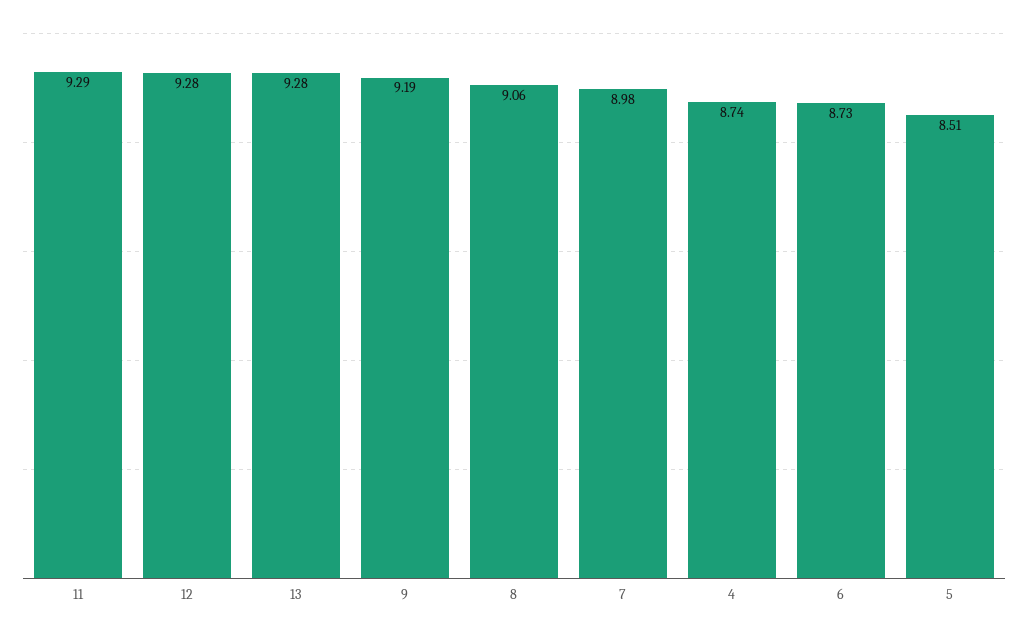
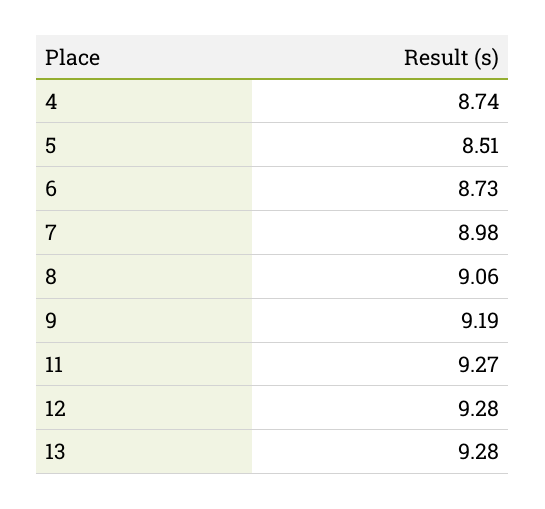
  {
-   "11": 9.29,
+   "11": 9.27,
    "12": 9.28,
    "13": 9.28,
    "9": 9.19,
    "8": 9.06,
    "7": 8.98,
    "4": 8.74,
    "6": 8.73,
    "5": 8.51
  }

